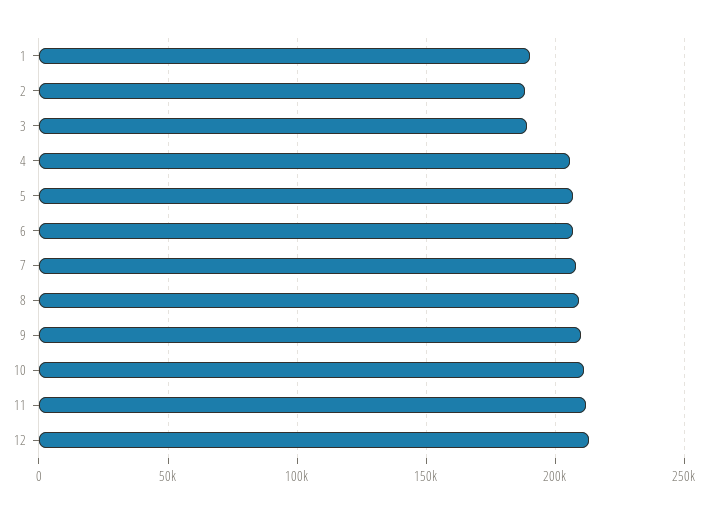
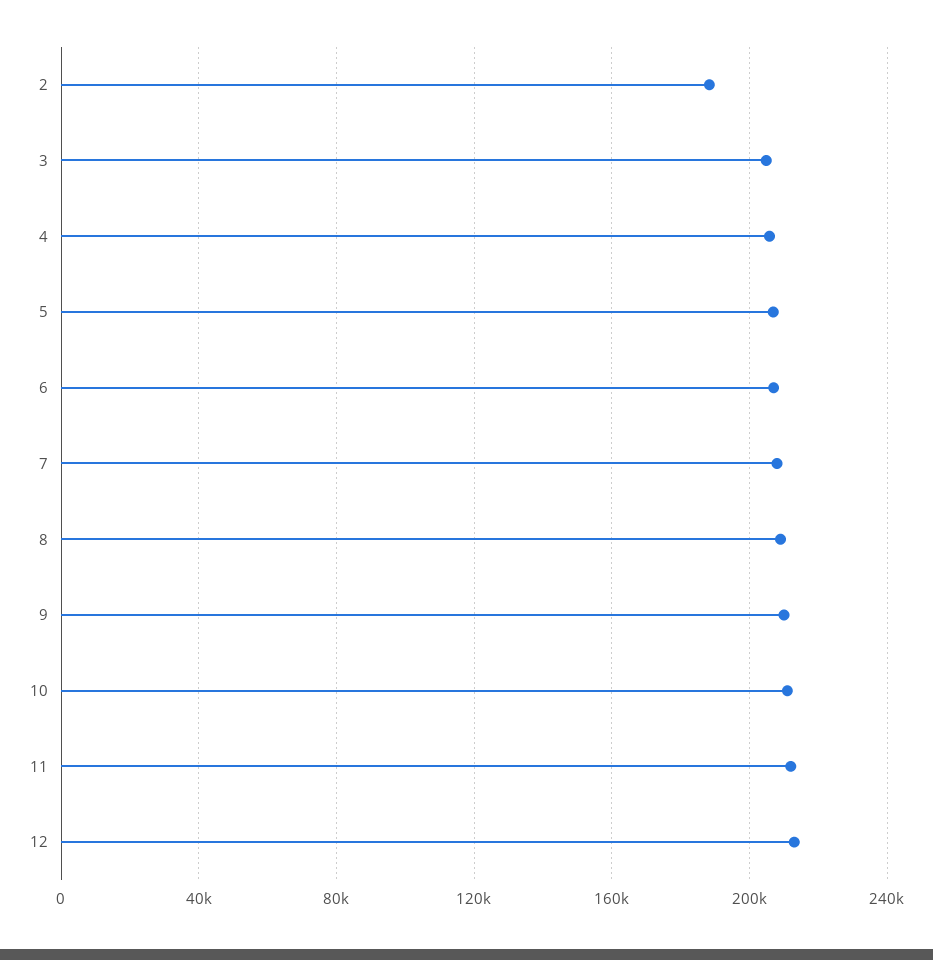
  {
-   "1": 190000,
    "2": 190000,
-   "3": 190000,
+   "3": 205000,
    "4": 205000,
    "5": 205000,
    "6": 205000,
    "7": 210000,
    "8": 210000,
    "9": 210000,
    "10": 210000,
    "11": 210000,
    "12": 215000
  }

